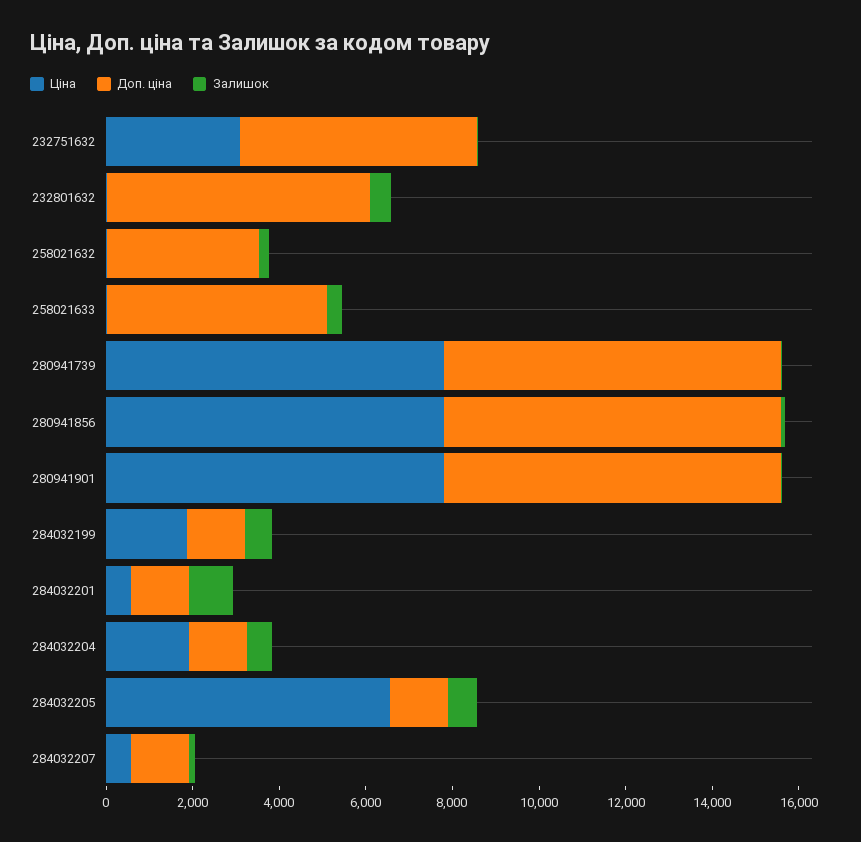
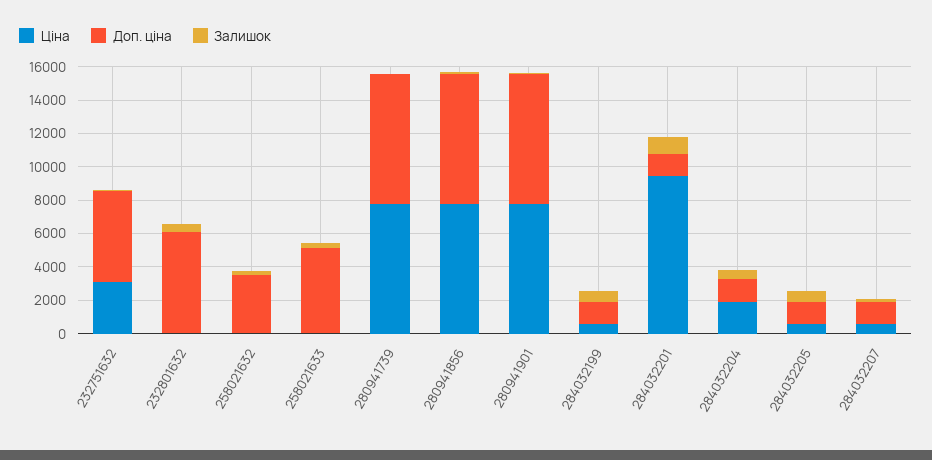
  {
    "Ціна": {
      "232751632": 3000,
      "232801632": 0,
      "258021632": 0,
      "258021633": 0,
      "280941739": 8000,
      "280941856": 8000,
      "280941901": 8000,
-     "284032199": 2000,
+     "284032199": 500,
-     "284032201": 500,
+     "284032201": 9500,
      "284032204": 2000,
-     "284032205": 6500,
+     "284032205": 500,
      "284032207": 500
    },
    "Доп. ціна": {
      "232751632": 5500,
      "232801632": 6000,
      "258021632": 3500,
      "258021633": 5000,
      "280941739": 8000,
      "280941856": 8000,
      "280941901": 8000,
      "284032199": 1500,
      "284032201": 1500,
      "284032204": 1500,
      "284032205": 1500,
      "284032207": 1500
    },
    "Залишок": {
      "232751632": 0,
      "232801632": 500,
      "258021632": 0,
      "258021633": 500,
      "280941739": 0,
      "280941856": 0,
      "280941901": 0,
      "284032199": 500,
      "284032201": 1000,
      "284032204": 500,
      "284032205": 500,
      "284032207": 0
    }
  }

